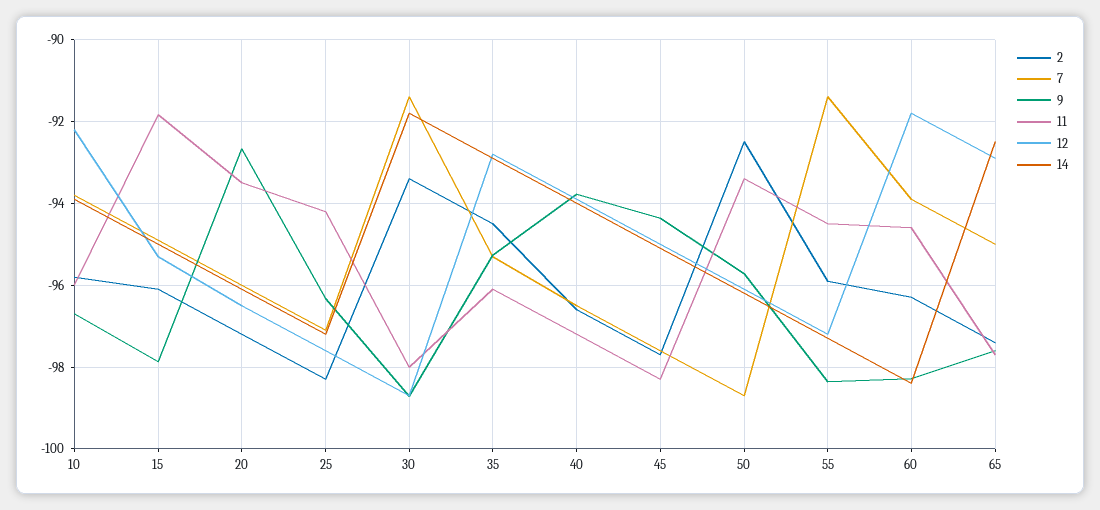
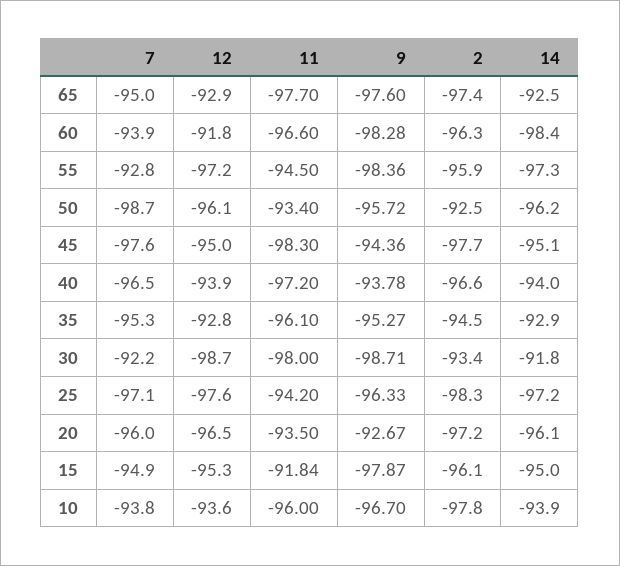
  {
    "2": {
-     "10": -95.8,
+     "10": -97.8,
      "15": -96.1,
      "20": -97.2,
      "25": -98.3,
      "30": -93.4,
      "35": -94.5,
      "40": -96.6,
      "45": -97.7,
      "50": -92.5,
      "55": -95.9,
      "60": -96.3,
      "65": -97.4
    },
    "7": {
      "10": -93.8,
      "15": -94.9,
      "20": -96,
      "25": -97.1,
-     "30": -91.4,
+     "30": -92.2,
      "35": -95.3,
      "40": -96.5,
      "45": -97.6,
      "50": -98.7,
-     "55": -91.4,
+     "55": -92.8,
      "60": -93.9,
      "65": -95
    },
    "9": {
      "10": -96.7,
      "15": -97.87,
      "20": -92.67,
      "25": -96.33,
      "30": -98.71,
      "35": -95.27,
      "40": -93.78,
      "45": -94.36,
      "50": -95.72,
      "55": -98.36,
      "60": -98.28,
      "65": -97.6
    },
    "11": {
      "10": -96,
      "15": -91.84,
      "20": -93.5,
      "25": -94.2,
      "30": -98,
      "35": -96.1,
      "40": -97.2,
      "45": -98.3,
      "50": -93.4,
      "55": -94.5,
-     "60": -94.6,
+     "60": -96.6,
      "65": -97.7
    },
    "12": {
-     "10": -92.2,
+     "10": -93.6,
      "15": -95.3,
      "20": -96.5,
      "25": -97.6,
      "30": -98.7,
      "35": -92.8,
      "40": -93.9,
      "45": -95,
      "50": -96.1,
      "55": -97.2,
      "60": -91.8,
      "65": -92.9
    },
    "14": {
      "10": -93.9,
      "15": -95,
      "20": -96.1,
      "25": -97.2,
      "30": -91.8,
      "35": -92.9,
      "40": -94,
      "45": -95.1,
      "50": -96.2,
      "55": -97.3,
      "60": -98.4,
      "65": -92.5
    }
  }

